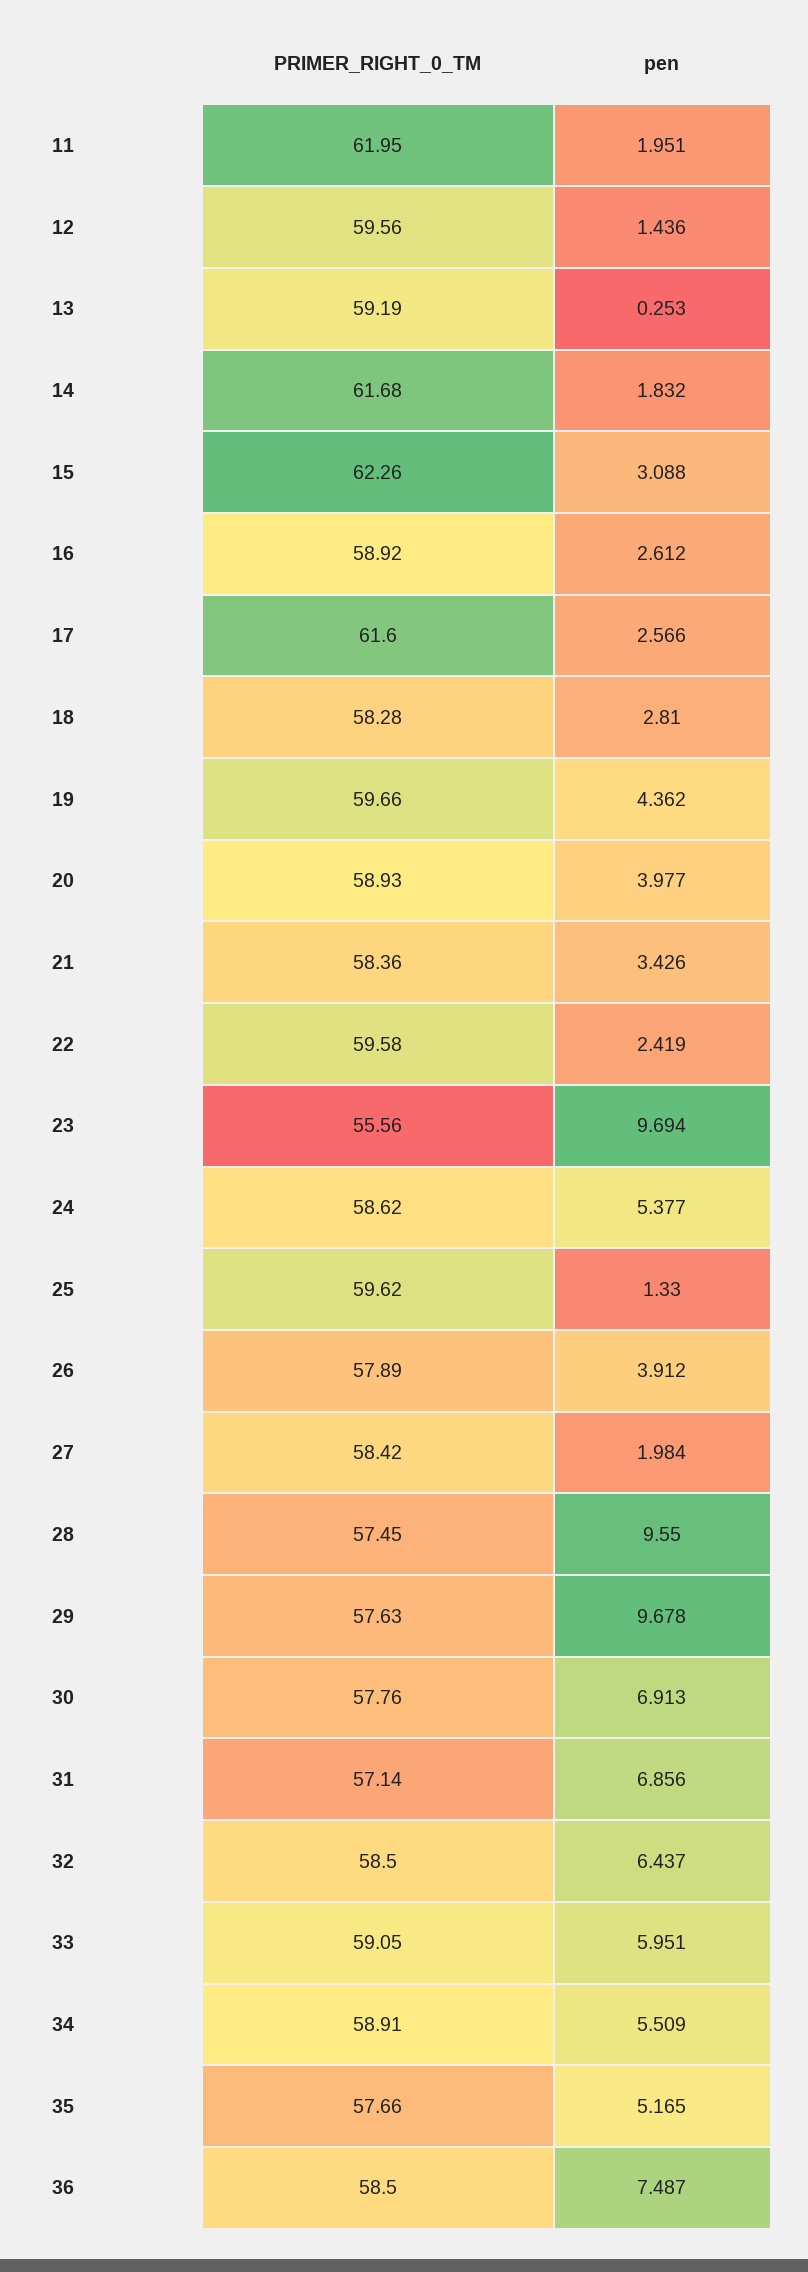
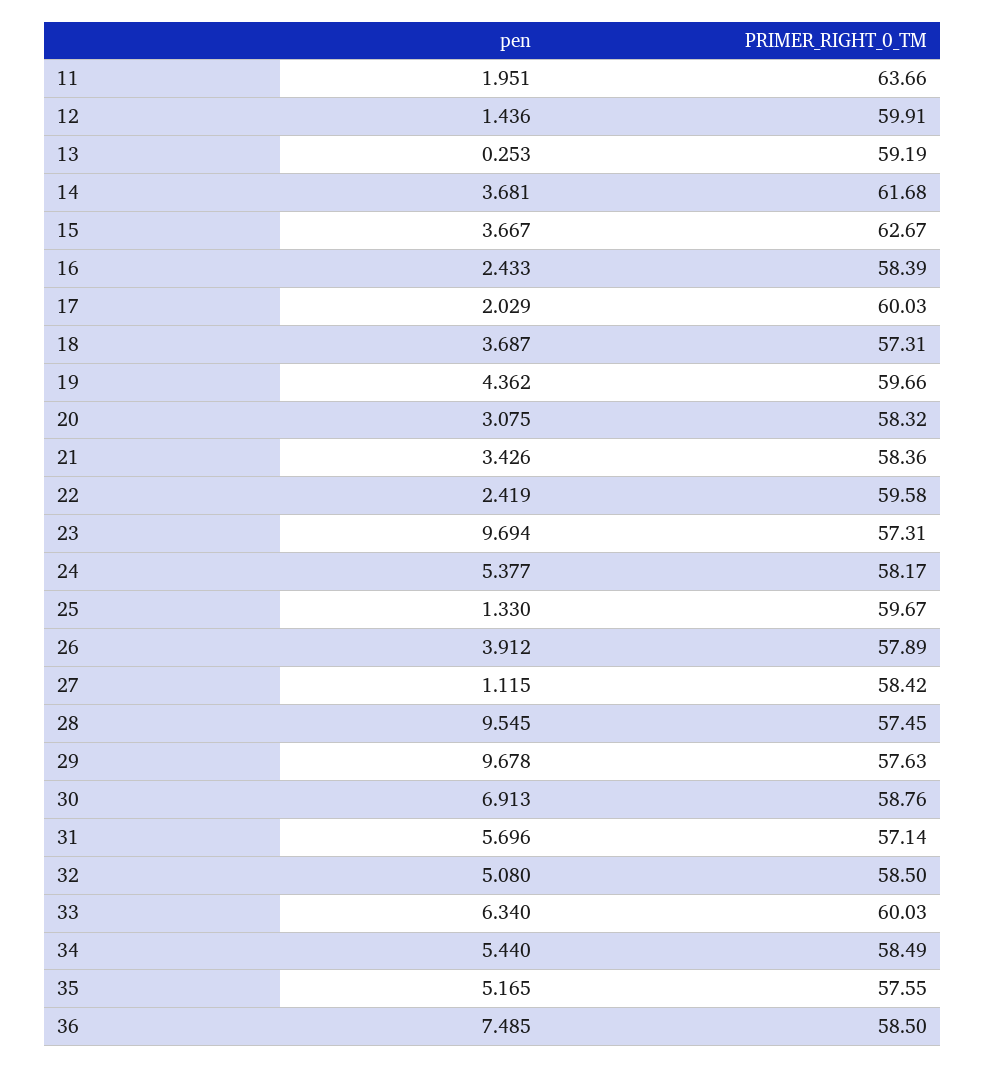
  {
    "PRIMER_RIGHT_0_TM": {
-     "11": 61.95,
+     "11": 63.66,
-     "12": 59.56,
+     "12": 59.91,
      "13": 59.19,
      "14": 61.68,
-     "15": 62.26,
+     "15": 62.67,
-     "16": 58.92,
+     "16": 58.39,
-     "17": 61.6,
+     "17": 60.03,
-     "18": 58.28,
+     "18": 57.31,
      "19": 59.66,
-     "20": 58.93,
+     "20": 58.32,
      "21": 58.36,
      "22": 59.58,
-     "23": 55.56,
+     "23": 57.31,
-     "24": 58.62,
+     "24": 58.17,
-     "25": 59.62,
+     "25": 59.67,
      "26": 57.89,
      "27": 58.42,
      "28": 57.45,
      "29": 57.63,
-     "30": 57.76,
+     "30": 58.76,
      "31": 57.14,
      "32": 58.5,
-     "33": 59.05,
+     "33": 60.03,
-     "34": 58.91,
+     "34": 58.49,
-     "35": 57.66,
+     "35": 57.55,
      "36": 58.5
    },
    "pen": {
      "11": 1.951,
      "12": 1.436,
      "13": 0.253,
-     "14": 1.832,
+     "14": 3.681,
-     "15": 3.088,
+     "15": 3.667,
-     "16": 2.612,
+     "16": 2.433,
-     "17": 2.566,
+     "17": 2.029,
-     "18": 2.81,
+     "18": 3.687,
      "19": 4.362,
-     "20": 3.977,
+     "20": 3.075,
      "21": 3.426,
      "22": 2.419,
      "23": 9.694,
      "24": 5.377,
      "25": 1.33,
      "26": 3.912,
-     "27": 1.984,
+     "27": 1.115,
-     "28": 9.55,
+     "28": 9.545,
      "29": 9.678,
      "30": 6.913,
-     "31": 6.856,
+     "31": 5.696,
-     "32": 6.437,
+     "32": 5.08,
-     "33": 5.951,
+     "33": 6.34,
-     "34": 5.509,
+     "34": 5.44,
      "35": 5.165,
-     "36": 7.487
+     "36": 7.485
    }
  }

